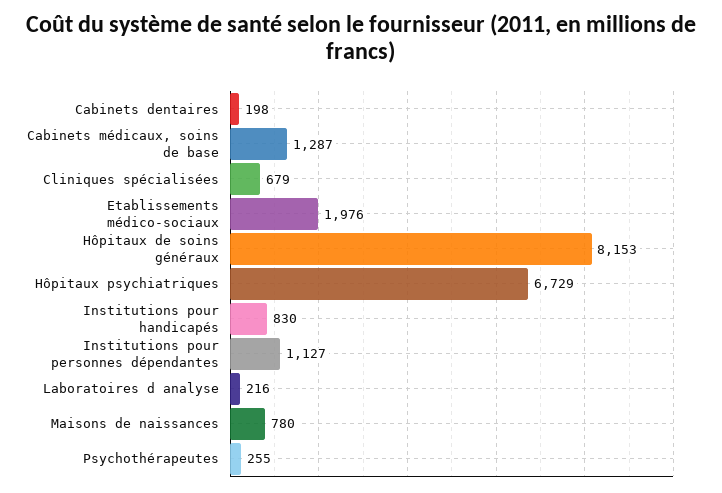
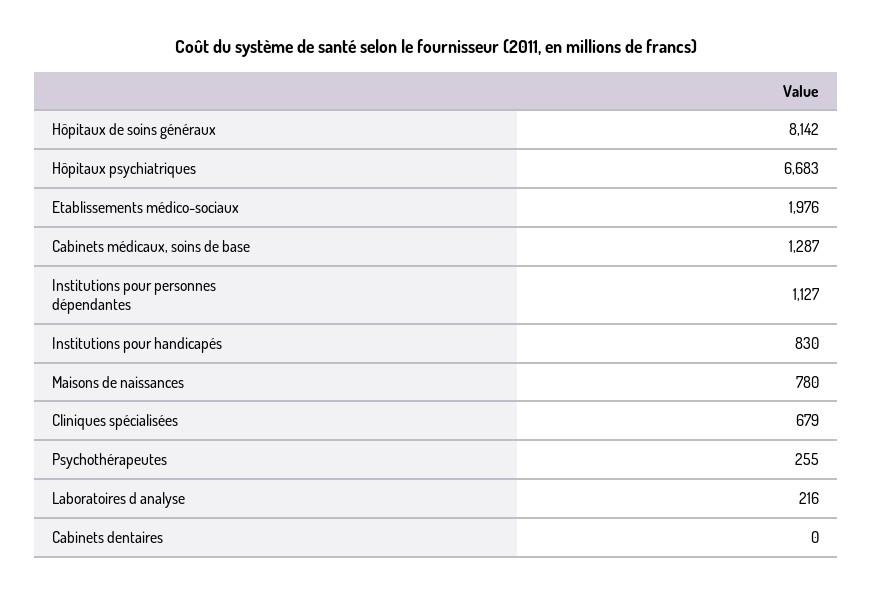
  {
-   "Cabinets dentaires": 198,
+   "Cabinets dentaires": 0,
    "Cabinets médicaux, soins de base": 1287,
    "Cliniques spécialisées": 679,
    "Etablissements médico-sociaux": 1976,
-   "Hôpitaux de soins généraux": 8153,
+   "Hôpitaux de soins généraux": 8142,
-   "Hôpitaux psychiatriques": 6729,
+   "Hôpitaux psychiatriques": 6683,
    "Institutions pour handicapés": 830,
    "Institutions pour personnes dépendantes": 1127,
    "Laboratoires d analyse": 216,
    "Maisons de naissances": 780,
    "Psychothérapeutes": 255
  }

